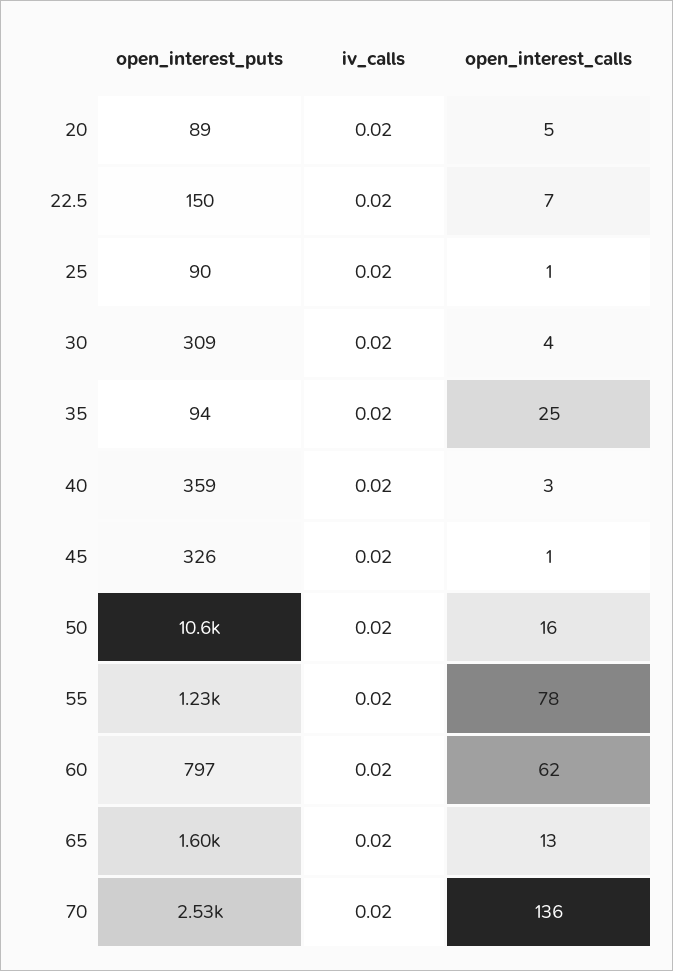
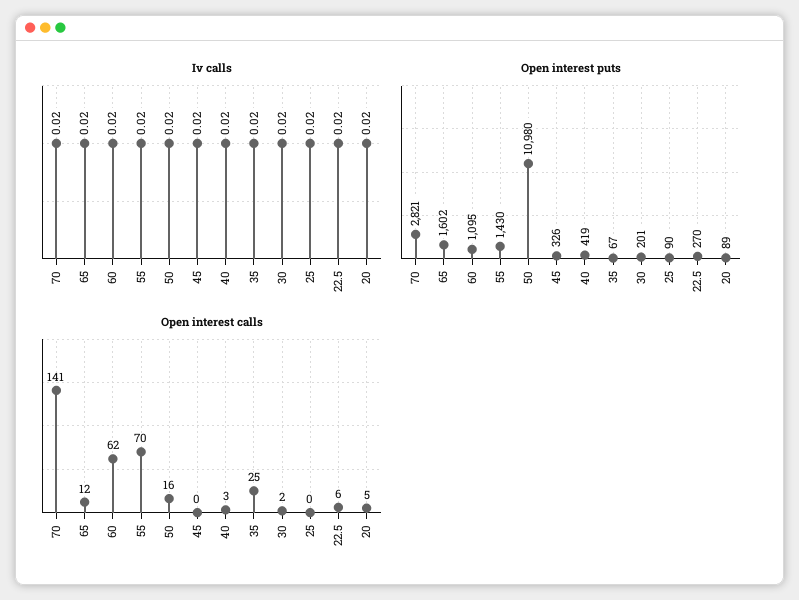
  {
    "open_interest_puts": {
      "20": 89,
-     "22.5": 150,
+     "22.5": 270,
      "25": 90,
-     "30": 309,
+     "30": 201,
-     "35": 94,
+     "35": 67,
-     "40": 359,
+     "40": 419,
      "45": 326,
-     "50": 10600,
+     "50": 10980,
-     "55": 1230,
+     "55": 1430,
-     "60": 797,
+     "60": 1095,
      "65": 1602,
-     "70": 2530
+     "70": 2821
    },
    "iv_calls": {
      "20": 0.02,
      "22.5": 0.02,
      "25": 0.02,
      "30": 0.02,
      "35": 0.02,
      "40": 0.02,
      "45": 0.02,
      "50": 0.02,
      "55": 0.02,
      "60": 0.02,
      "65": 0.02,
      "70": 0.02
    },
    "open_interest_calls": {
      "20": 5,
-     "22.5": 7,
+     "22.5": 6,
-     "25": 1,
+     "25": 0,
-     "30": 4,
+     "30": 2,
      "35": 25,
      "40": 3,
-     "45": 1,
+     "45": 0,
      "50": 16,
-     "55": 78,
+     "55": 70,
      "60": 62,
-     "65": 13,
+     "65": 12,
-     "70": 136
+     "70": 141
    }
  }

